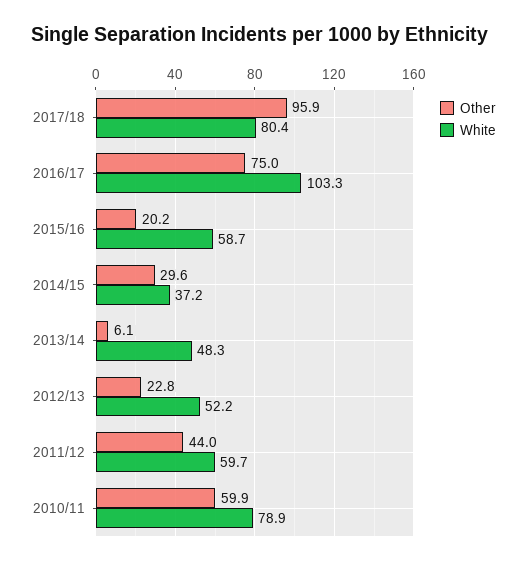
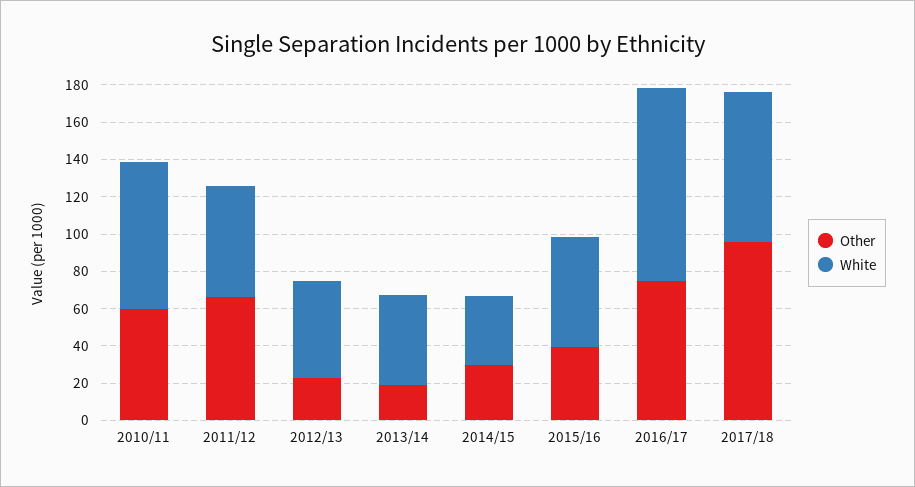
  {
    "Other": {
      "2017/18": 95.9,
      "2016/17": 75,
-     "2015/16": 20.2,
+     "2015/16": 40,
      "2014/15": 29.6,
-     "2013/14": 6.1,
+     "2013/14": 20,
      "2012/13": 22.8,
-     "2011/12": 44,
+     "2011/12": 65,
      "2010/11": 59.9
    },
    "White": {
      "2017/18": 80.4,
      "2016/17": 103.3,
      "2015/16": 58.7,
      "2014/15": 37.2,
      "2013/14": 48.3,
      "2012/13": 52.2,
      "2011/12": 59.7,
      "2010/11": 78.9
    }
  }

